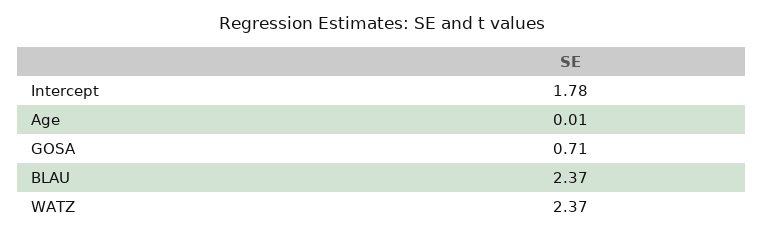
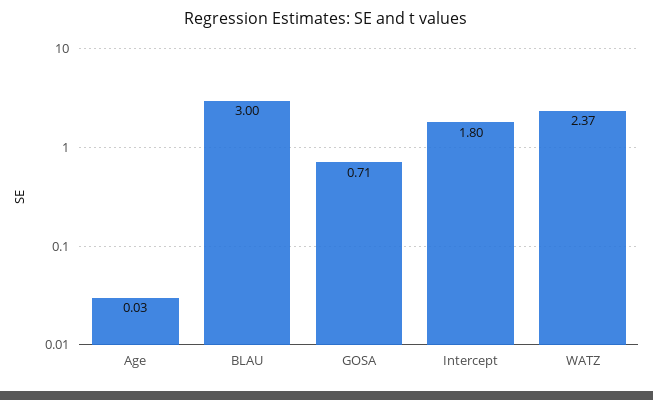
  {
-   "Intercept": 1.78,
+   "Intercept": 1.8,
-   "Age": 0.01,
+   "Age": 0.03,
    "GOSA": 0.71,
-   "BLAU": 2.37,
+   "BLAU": 3,
    "WATZ": 2.37
  }

